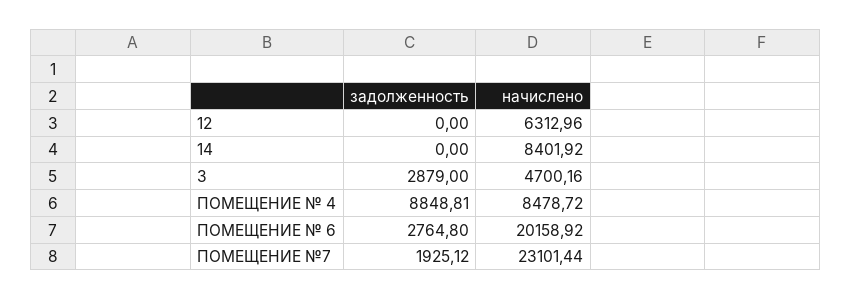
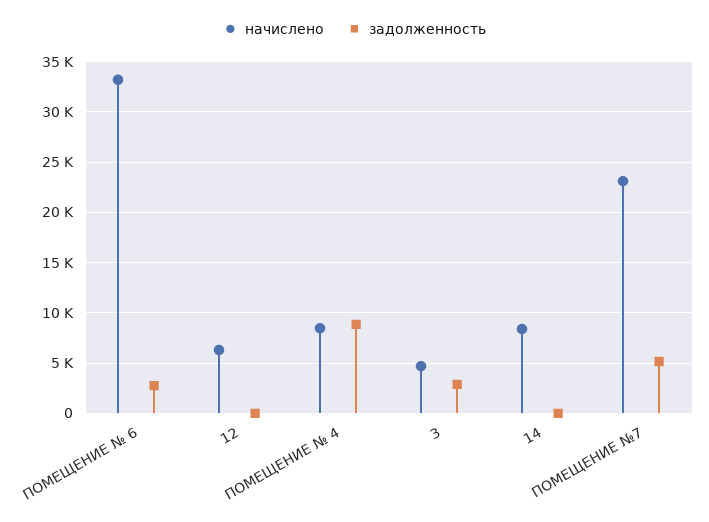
  {
    "задолженность": {
      "12": 0,
      "14": 0,
      "3": 2879,
      "ПОМЕЩЕНИЕ № 4": 8848.81,
      "ПОМЕЩЕНИЕ № 6": 2764.8,
-     "ПОМЕЩЕНИЕ №7": 1925.12
+     "ПОМЕЩЕНИЕ №7": 5000
    },
    "начислено": {
      "12": 6312.96,
      "14": 8401.92,
      "3": 4700.16,
      "ПОМЕЩЕНИЕ № 4": 8478.72,
-     "ПОМЕЩЕНИЕ № 6": 20158.92,
+     "ПОМЕЩЕНИЕ № 6": 33000,
      "ПОМЕЩЕНИЕ №7": 23101.44
    }
  }

